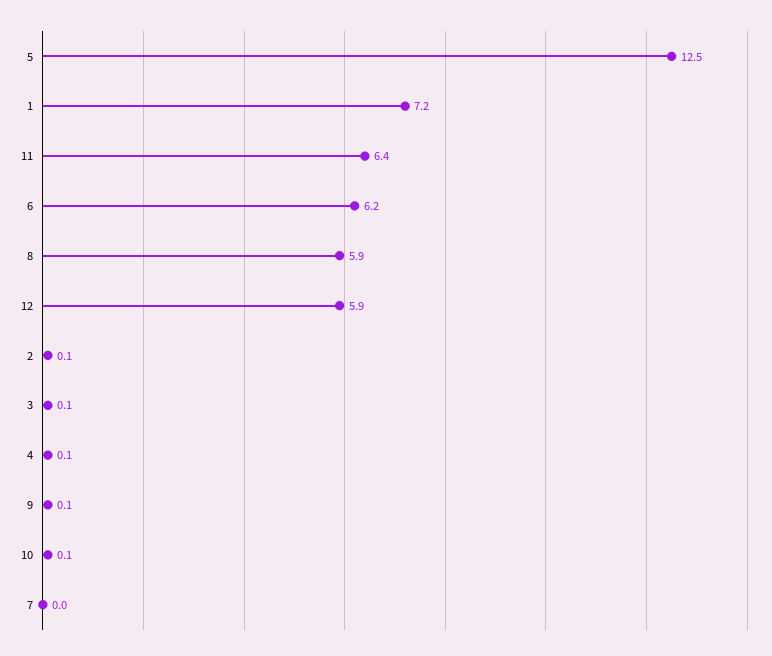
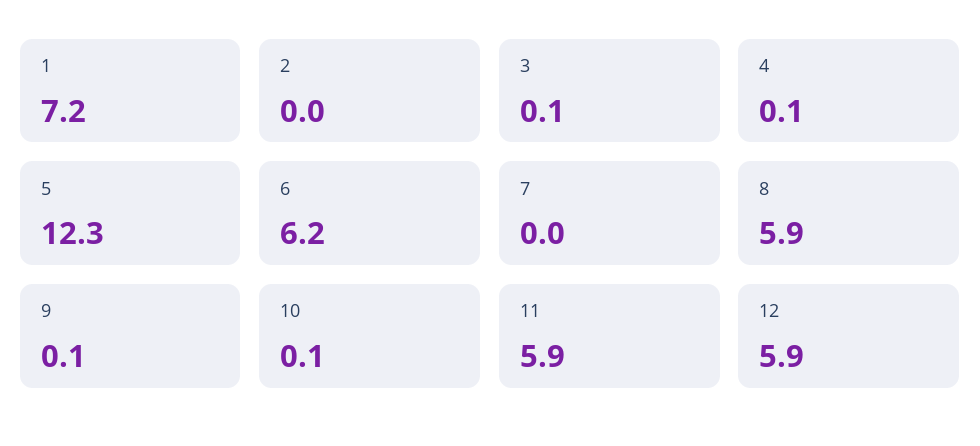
  {
-   "5": 12.5,
+   "5": 12.3,
    "1": 7.2,
-   "11": 6.4,
+   "11": 5.9,
    "6": 6.2,
    "8": 5.9,
    "12": 5.9,
-   "2": 0.1,
+   "2": 0,
    "3": 0.1,
    "4": 0.1,
    "9": 0.1,
    "10": 0.1,
    "7": 0
  }

